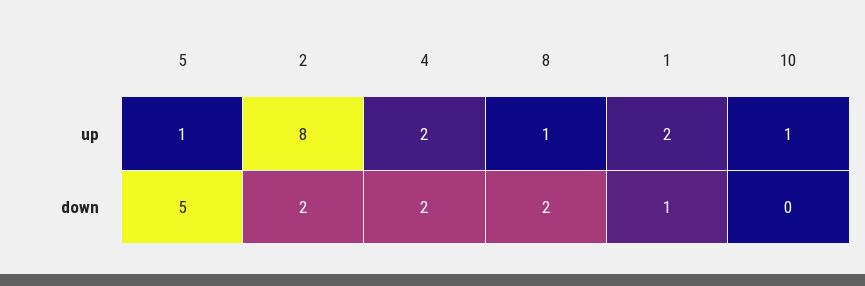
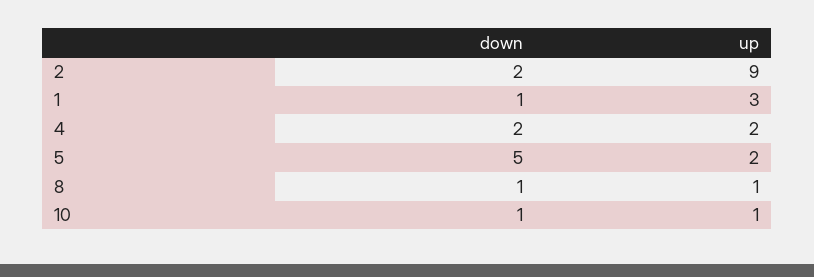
  {
    "5": {
-     "up": 1,
+     "up": 2,
      "down": 5
    },
    "2": {
-     "up": 8,
+     "up": 9,
      "down": 2
    },
    "4": {
      "up": 2,
      "down": 2
    },
    "8": {
      "up": 1,
-     "down": 2
+     "down": 1
    },
    "1": {
-     "up": 2,
+     "up": 3,
      "down": 1
    },
    "10": {
      "up": 1,
-     "down": 0
+     "down": 1
    }
  }

